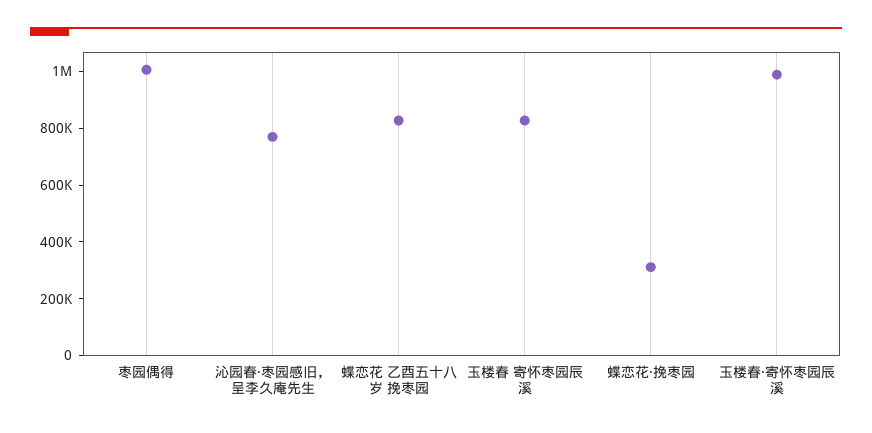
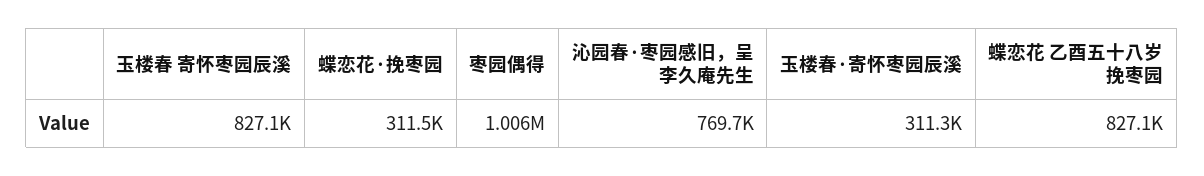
  {
    "枣园偶得": 1006000,
    "沁园春·枣园感旧，呈李久庵先生": 769700,
    "蝶恋花 乙酉五十八岁 挽枣园": 827100,
    "玉楼春 寄怀枣园辰溪": 827100,
    "蝶恋花·挽枣园": 311500,
-   "玉楼春·寄怀枣园辰溪": 1000000
+   "玉楼春·寄怀枣园辰溪": 311300
  }

